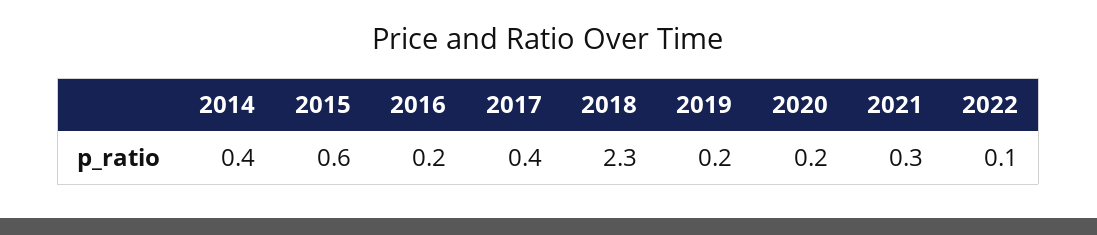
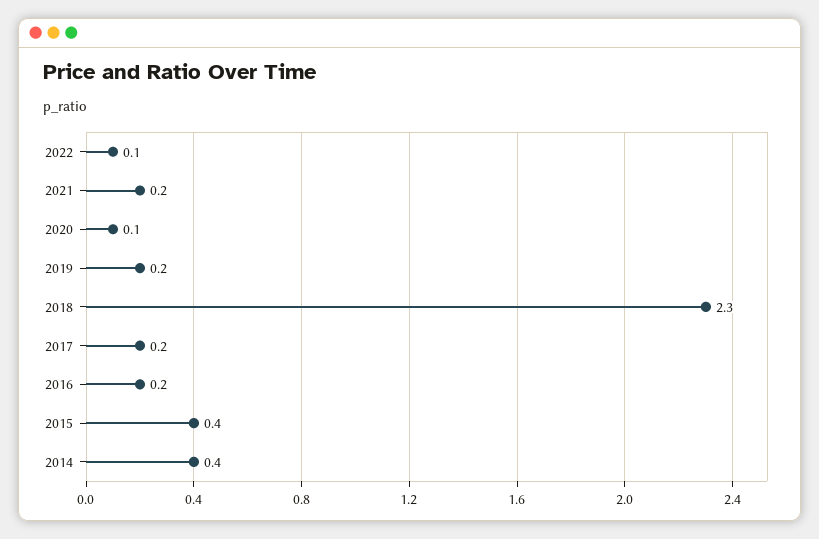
  {
    "2014": 0.4,
-   "2015": 0.6,
+   "2015": 0.4,
    "2016": 0.2,
-   "2017": 0.4,
+   "2017": 0.2,
    "2018": 2.3,
    "2019": 0.2,
-   "2020": 0.2,
+   "2020": 0.1,
-   "2021": 0.3,
+   "2021": 0.2,
    "2022": 0.1
  }

